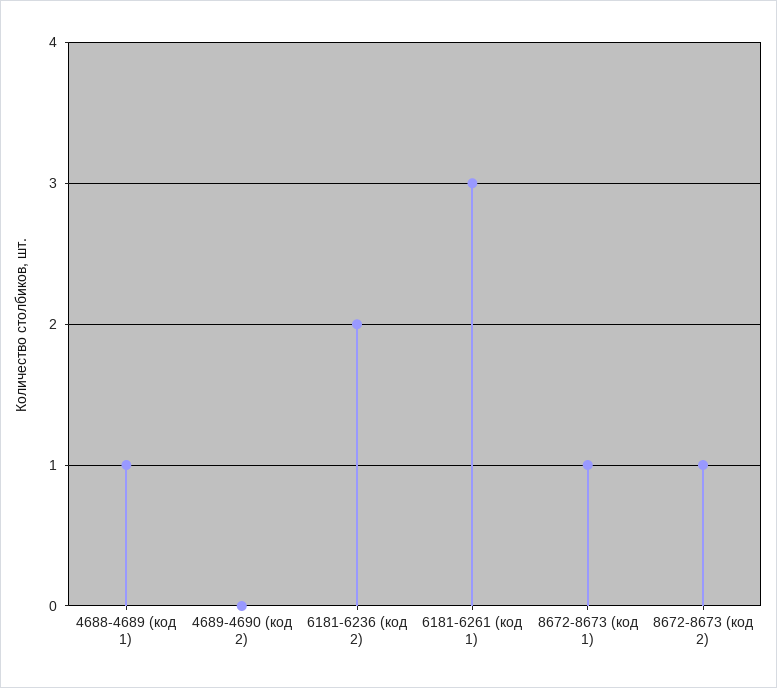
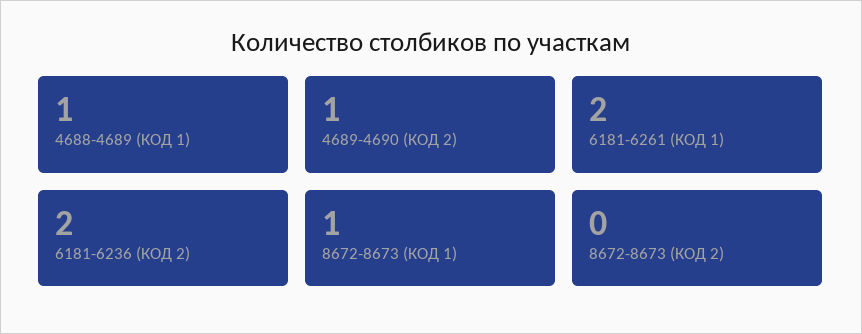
  {
    "4688-4689 (код 1)": 1,
-   "4689-4690 (код 2)": 0,
+   "4689-4690 (код 2)": 1,
    "6181-6236 (код 2)": 2,
-   "6181-6261 (код 1)": 3,
+   "6181-6261 (код 1)": 2,
    "8672-8673 (код 1)": 1,
-   "8672-8673 (код 2)": 1
+   "8672-8673 (код 2)": 0
  }

